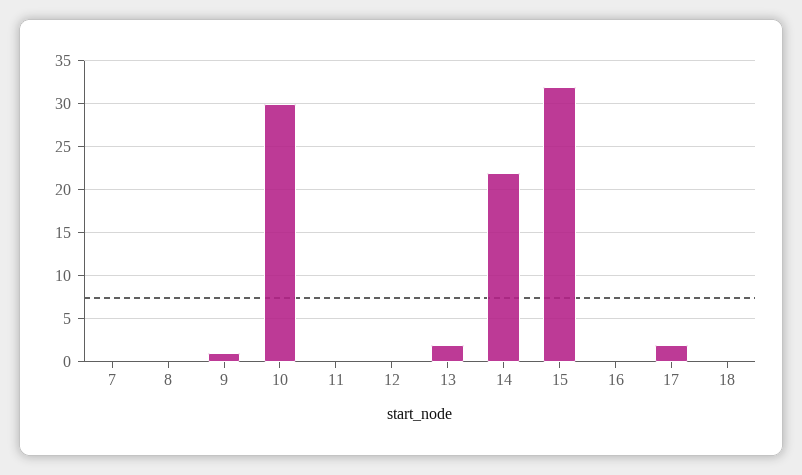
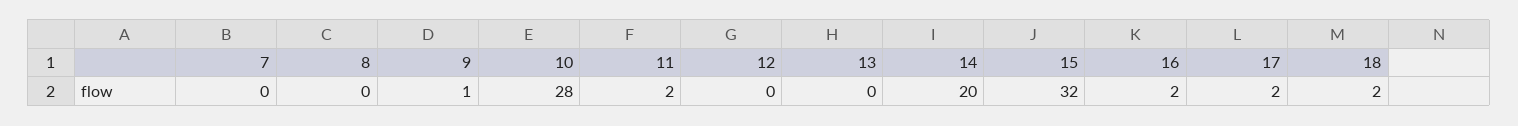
  {
    "7": 0,
    "8": 0,
    "9": 1,
-   "10": 30,
+   "10": 28,
-   "11": 0,
+   "11": 2,
    "12": 0,
-   "13": 2,
+   "13": 0,
-   "14": 22,
+   "14": 20,
    "15": 32,
-   "16": 0,
+   "16": 2,
    "17": 2,
-   "18": 0
+   "18": 2
  }

